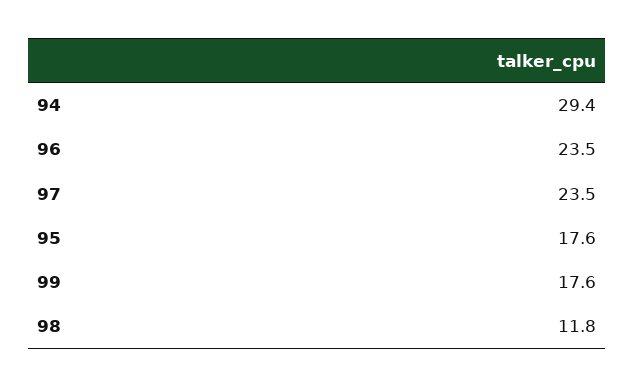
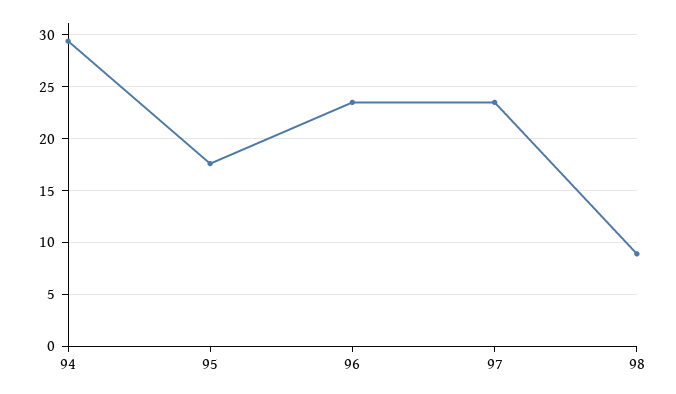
  {
    "94": 29.4,
    "96": 23.5,
    "97": 23.5,
    "95": 17.6,
-   "99": 17.6,
-   "98": 11.8
+   "98": 9
  }

